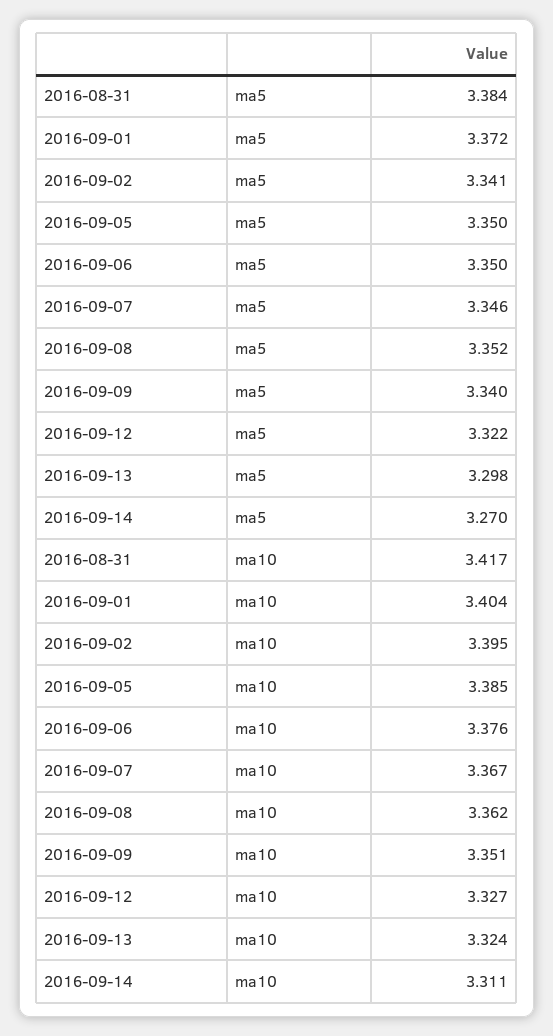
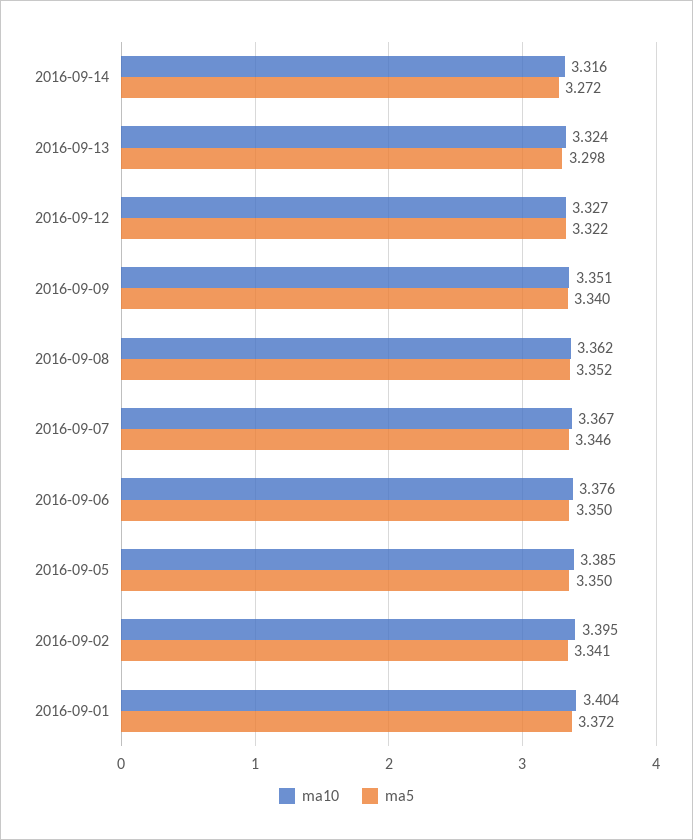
  {
    "ma5": {
-     "2016-08-31": 3.384,
      "2016-09-01": 3.372,
      "2016-09-02": 3.341,
      "2016-09-05": 3.35,
      "2016-09-06": 3.35,
      "2016-09-07": 3.346,
      "2016-09-08": 3.352,
      "2016-09-09": 3.34,
      "2016-09-12": 3.322,
      "2016-09-13": 3.298,
-     "2016-09-14": 3.27
+     "2016-09-14": 3.272
    },
    "ma10": {
-     "2016-08-31": 3.417,
      "2016-09-01": 3.404,
      "2016-09-02": 3.395,
      "2016-09-05": 3.385,
      "2016-09-06": 3.376,
      "2016-09-07": 3.367,
      "2016-09-08": 3.362,
      "2016-09-09": 3.351,
      "2016-09-12": 3.327,
      "2016-09-13": 3.324,
-     "2016-09-14": 3.311
+     "2016-09-14": 3.316
    }
  }

